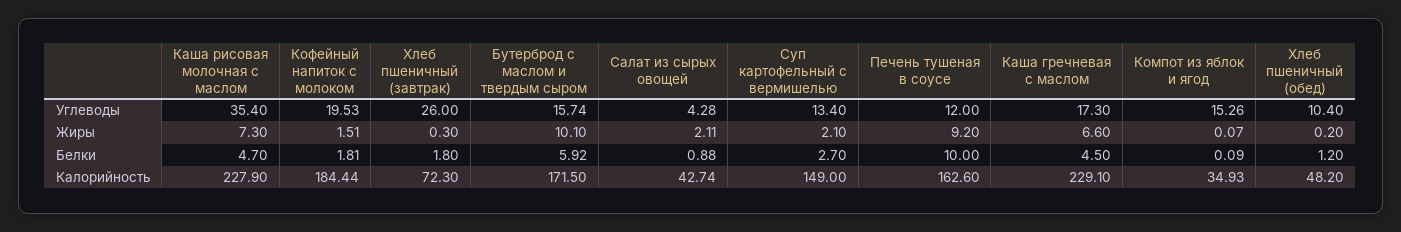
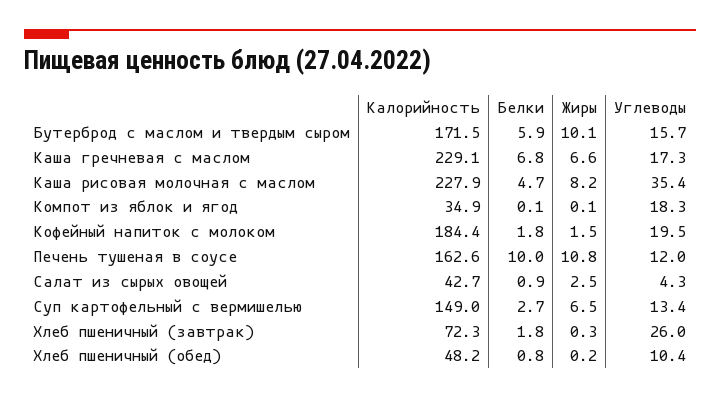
  {
    "Каша рисовая молочная с маслом": {
      "Углеводы": 35.4,
-     "Жиры": 7.3,
+     "Жиры": 8.2,
      "Белки": 4.7,
      "Калорийность": 227.9
    },
    "Кофейный напиток с молоком": {
      "Углеводы": 19.53,
      "Жиры": 1.51,
      "Белки": 1.81,
      "Калорийность": 184.44
    },
    "Хлеб пшеничный (завтрак)": {
      "Углеводы": 26,
      "Жиры": 0.3,
      "Белки": 1.8,
      "Калорийность": 72.3
    },
    "Бутерброд с маслом и твердым сыром": {
      "Углеводы": 15.74,
      "Жиры": 10.1,
      "Белки": 5.92,
      "Калорийность": 171.5
    },
    "Салат из сырых овощей": {
      "Углеводы": 4.28,
-     "Жиры": 2.11,
+     "Жиры": 2.5,
      "Белки": 0.88,
      "Калорийность": 42.74
    },
    "Суп картофельный с вермишелью": {
      "Углеводы": 13.4,
-     "Жиры": 2.1,
+     "Жиры": 6.5,
      "Белки": 2.7,
      "Калорийность": 149
    },
    "Печень тушеная в соусе": {
      "Углеводы": 12,
-     "Жиры": 9.2,
+     "Жиры": 10.8,
      "Белки": 10,
      "Калорийность": 162.6
    },
    "Каша гречневая с маслом": {
      "Углеводы": 17.3,
      "Жиры": 6.6,
-     "Белки": 4.5,
+     "Белки": 6.8,
      "Калорийность": 229.1
    },
    "Компот из яблок и ягод": {
-     "Углеводы": 15.26,
+     "Углеводы": 18.3,
      "Жиры": 0.07,
      "Белки": 0.09,
      "Калорийность": 34.93
    },
    "Хлеб пшеничный (обед)": {
      "Углеводы": 10.4,
      "Жиры": 0.2,
-     "Белки": 1.2,
+     "Белки": 0.8,
      "Калорийность": 48.2
    }
  }

